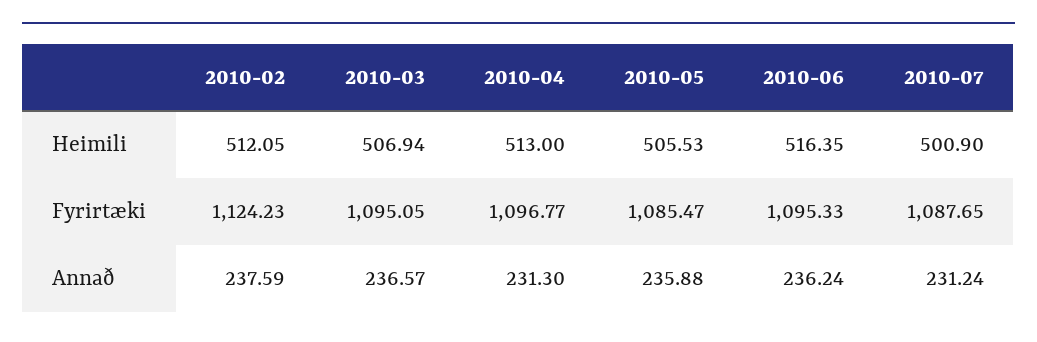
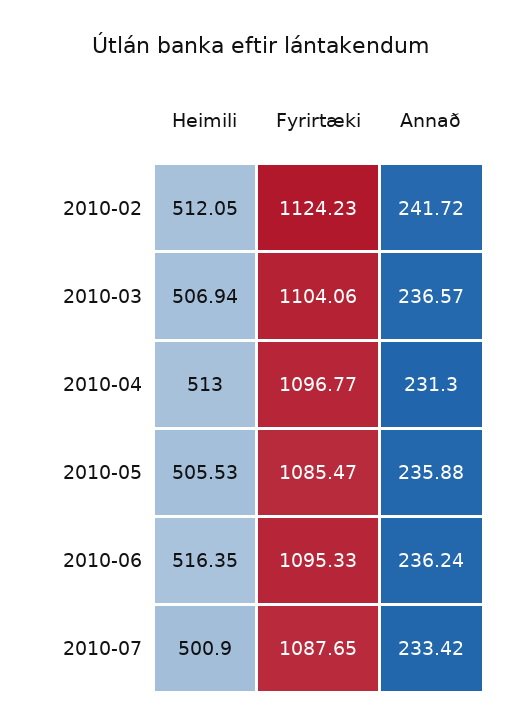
  {
    "2010-02": {
      "Heimili": 512.05,
      "Fyrirtæki": 1124.23,
-     "Annað": 237.59
+     "Annað": 241.72
    },
    "2010-03": {
      "Heimili": 506.94,
-     "Fyrirtæki": 1095.05,
+     "Fyrirtæki": 1104.06,
      "Annað": 236.57
    },
    "2010-04": {
      "Heimili": 513,
      "Fyrirtæki": 1096.77,
      "Annað": 231.3
    },
    "2010-05": {
      "Heimili": 505.53,
      "Fyrirtæki": 1085.47,
      "Annað": 235.88
    },
    "2010-06": {
      "Heimili": 516.35,
      "Fyrirtæki": 1095.33,
      "Annað": 236.24
    },
    "2010-07": {
      "Heimili": 500.9,
      "Fyrirtæki": 1087.65,
-     "Annað": 231.24
+     "Annað": 233.42
    }
  }

